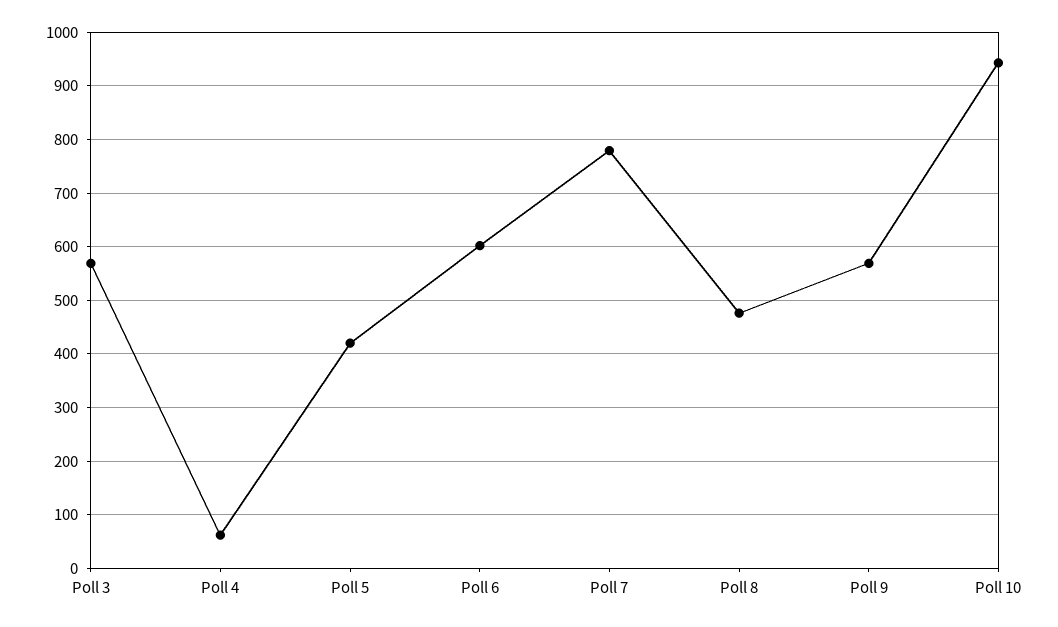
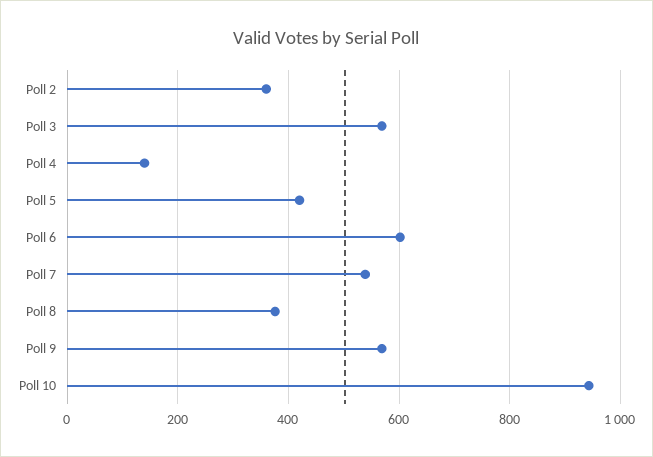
  {
    "Poll 3": 560,
-   "Poll 4": 60,
+   "Poll 4": 140,
    "Poll 5": 420,
    "Poll 6": 600,
-   "Poll 7": 780,
+   "Poll 7": 540,
-   "Poll 8": 480,
+   "Poll 8": 380,
    "Poll 9": 560,
-   "Poll 10": 940
+   "Poll 10": 940,
+   "Poll 2": 360
  }

